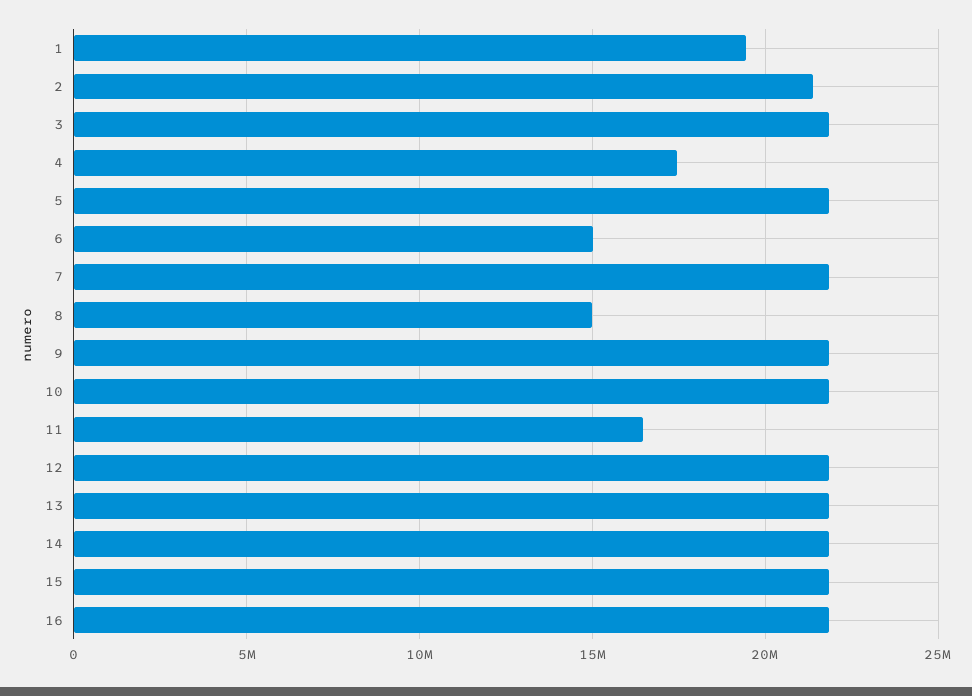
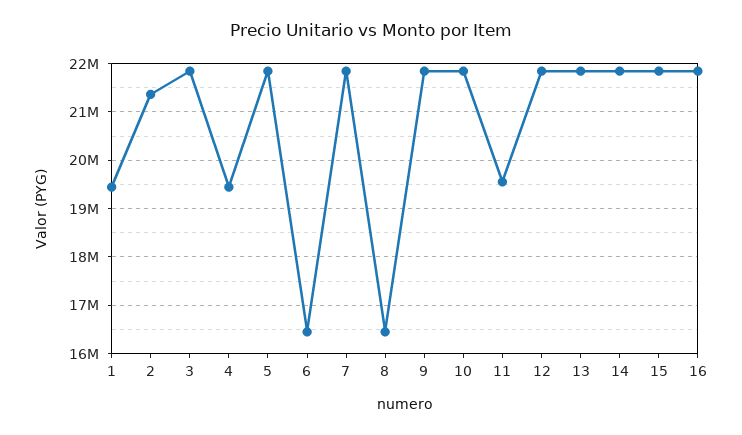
  {
    "1": 19400000,
    "2": 21400000,
    "3": 21800000,
-   "4": 17500000,
+   "4": 19400000,
    "5": 21800000,
-   "6": 15000000,
+   "6": 16400000,
    "7": 21800000,
-   "8": 15000000,
+   "8": 16400000,
    "9": 21800000,
    "10": 21800000,
-   "11": 16500000,
+   "11": 19600000,
    "12": 21800000,
    "13": 21800000,
    "14": 21800000,
    "15": 21800000,
    "16": 21800000
  }

